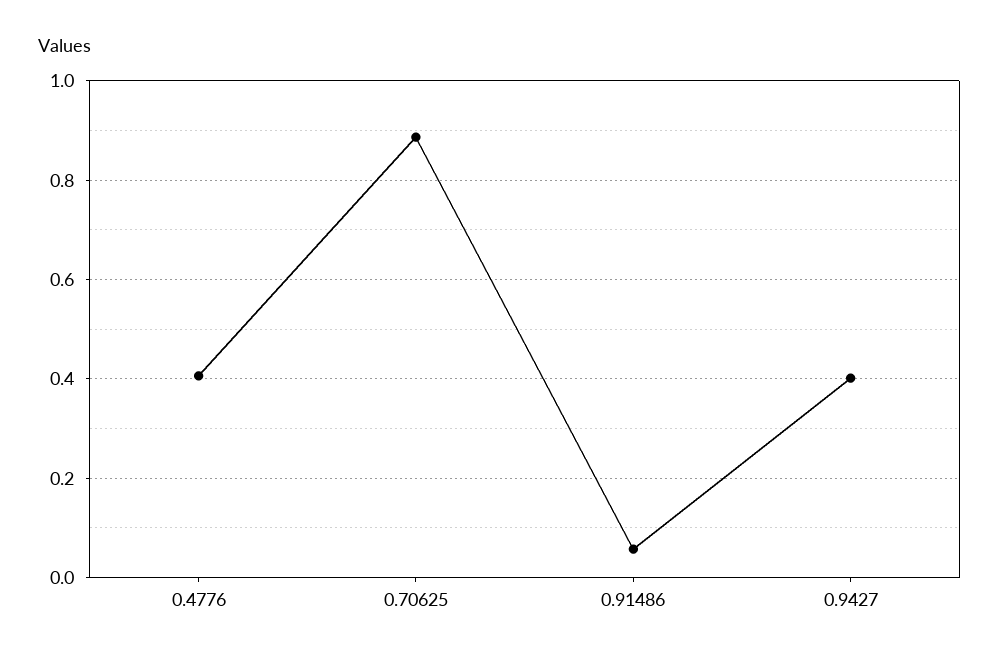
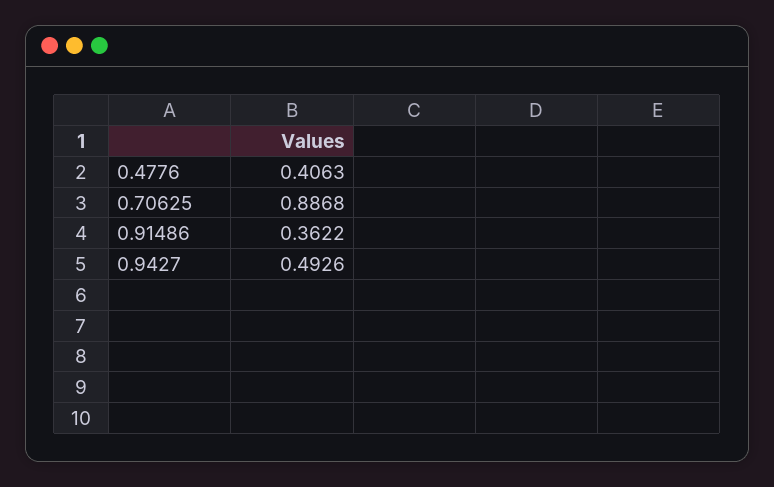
  {
    "0.4776": 0.4063,
    "0.70625": 0.8868,
-   "0.91486": 0.06,
+   "0.91486": 0.3622,
-   "0.9427": 0.4
+   "0.9427": 0.4926
  }

